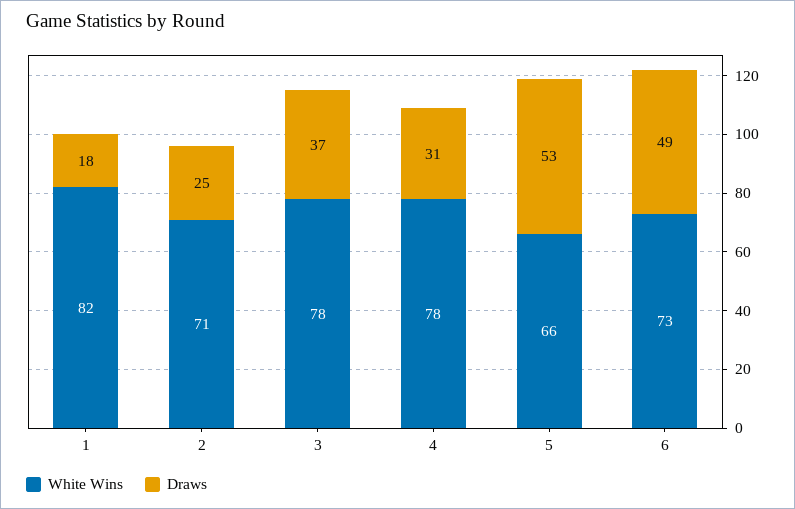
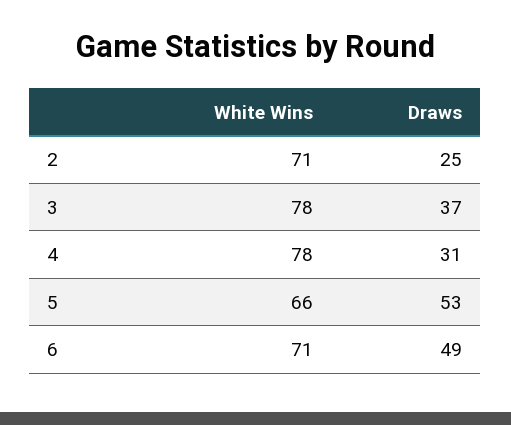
  {
    "White Wins": {
-     "1": 82,
      "2": 71,
      "3": 78,
      "4": 78,
      "5": 66,
-     "6": 73
+     "6": 71
    },
    "Draws": {
-     "1": 18,
      "2": 25,
      "3": 37,
      "4": 31,
      "5": 53,
      "6": 49
    }
  }

